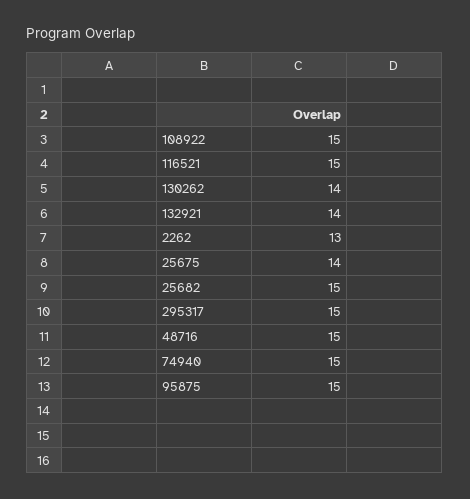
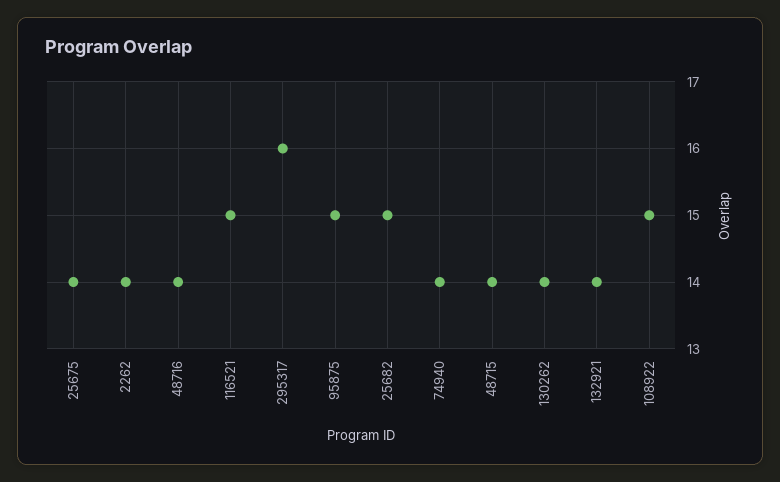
  {
    "108922": 15,
    "116521": 15,
    "130262": 14,
    "132921": 14,
-   "2262": 13,
+   "2262": 14,
    "25675": 14,
    "25682": 15,
-   "295317": 15,
+   "295317": 16,
-   "48716": 15,
+   "48716": 14,
-   "74940": 15,
+   "74940": 14,
-   "95875": 15
+   "95875": 15,
+   "48715": 14
  }

